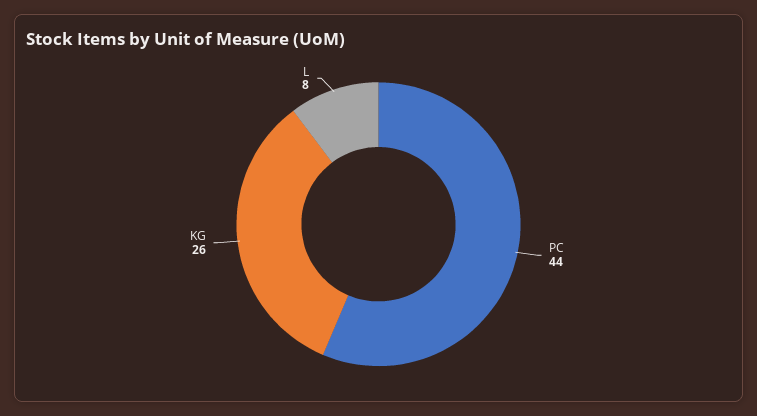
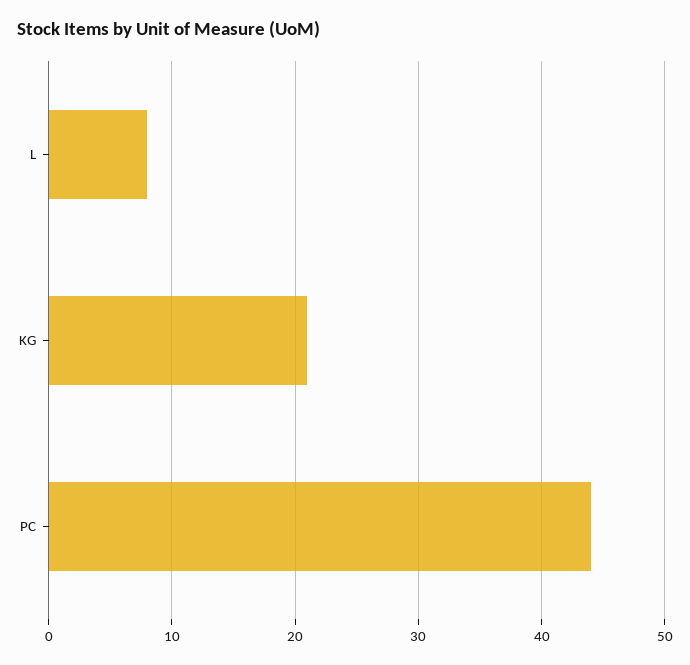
  {
    "PC": 44,
-   "KG": 26,
+   "KG": 21,
    "L": 8
  }

